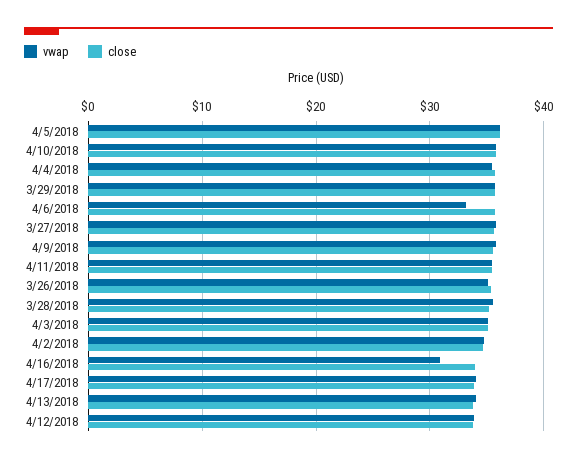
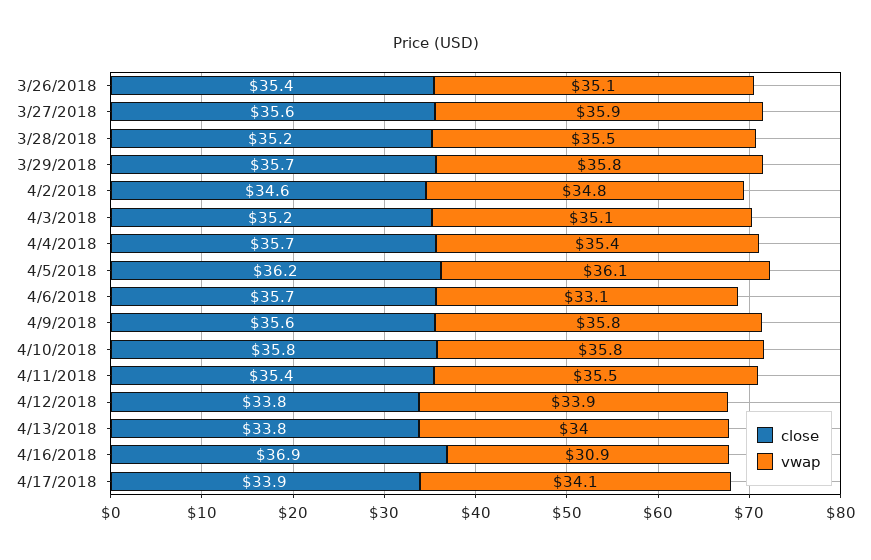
  {
    "vwap": {
      "4/5/2018": 36.1,
      "4/10/2018": 35.8,
      "4/4/2018": 35.4,
      "3/29/2018": 35.8,
      "4/6/2018": 33.1,
      "3/27/2018": 35.9,
      "4/9/2018": 35.8,
      "4/11/2018": 35.5,
      "3/26/2018": 35.1,
      "3/28/2018": 35.5,
      "4/3/2018": 35.1,
      "4/2/2018": 34.8,
      "4/16/2018": 30.9,
      "4/17/2018": 34.1,
      "4/13/2018": 34,
      "4/12/2018": 33.9
    },
    "close": {
      "4/5/2018": 36.2,
      "4/10/2018": 35.8,
      "4/4/2018": 35.7,
      "3/29/2018": 35.7,
      "4/6/2018": 35.7,
      "3/27/2018": 35.6,
      "4/9/2018": 35.6,
      "4/11/2018": 35.4,
      "3/26/2018": 35.4,
      "3/28/2018": 35.2,
      "4/3/2018": 35.2,
      "4/2/2018": 34.6,
-     "4/16/2018": 34,
+     "4/16/2018": 36.9,
      "4/17/2018": 33.9,
      "4/13/2018": 33.8,
      "4/12/2018": 33.8
    }
  }

